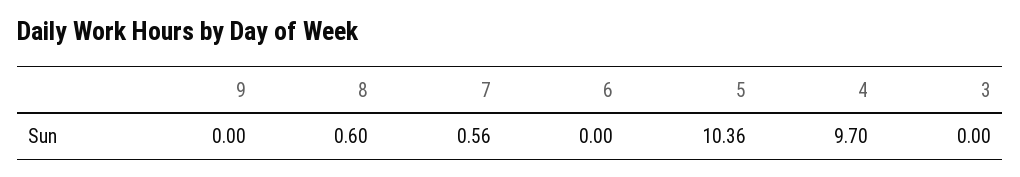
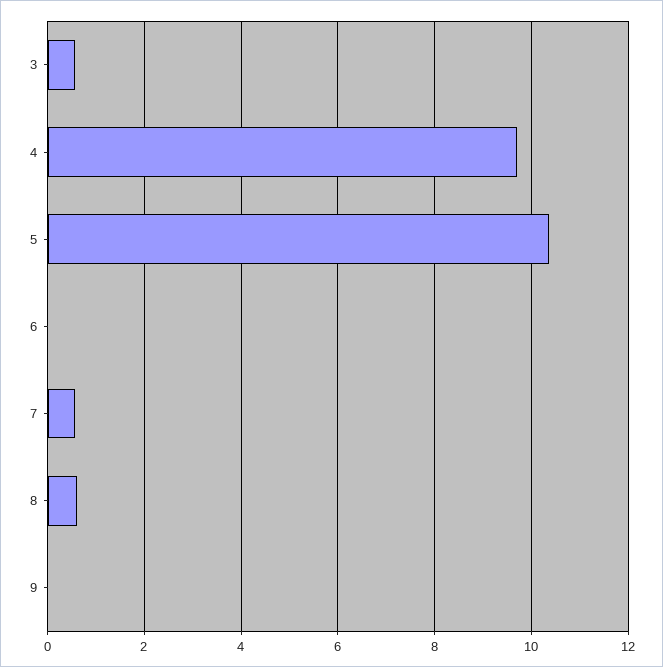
  {
    "9": 0,
    "8": 0.6,
    "7": 0.56,
    "6": 0,
    "5": 10.36,
    "4": 9.7,
-   "3": 0
+   "3": 0.6
  }

